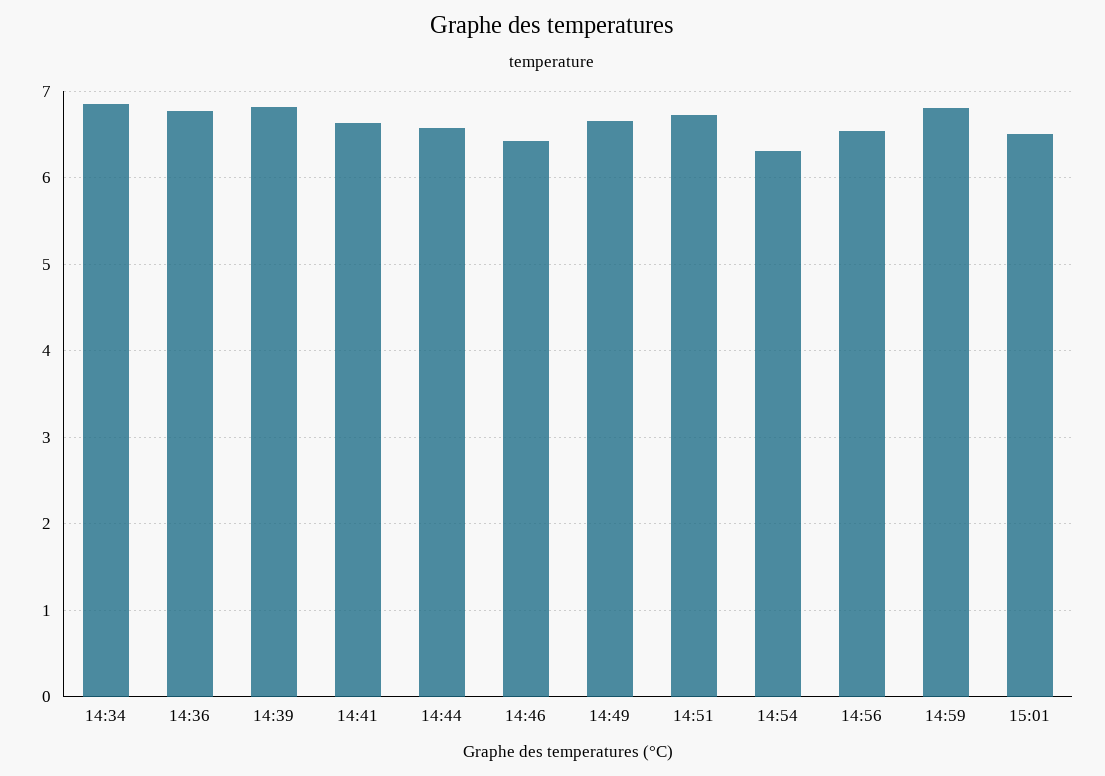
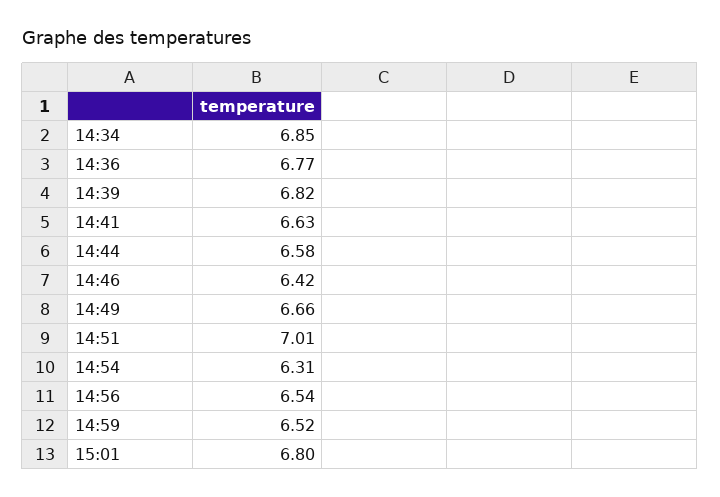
  {
    "14:34": 6.85,
    "14:36": 6.77,
    "14:39": 6.82,
    "14:41": 6.63,
    "14:44": 6.58,
    "14:46": 6.42,
    "14:49": 6.66,
-   "14:51": 6.7,
+   "14:51": 7.01,
    "14:54": 6.31,
    "14:56": 6.54,
-   "14:59": 6.8,
+   "14:59": 6.52,
-   "15:01": 6.5
+   "15:01": 6.8
  }

